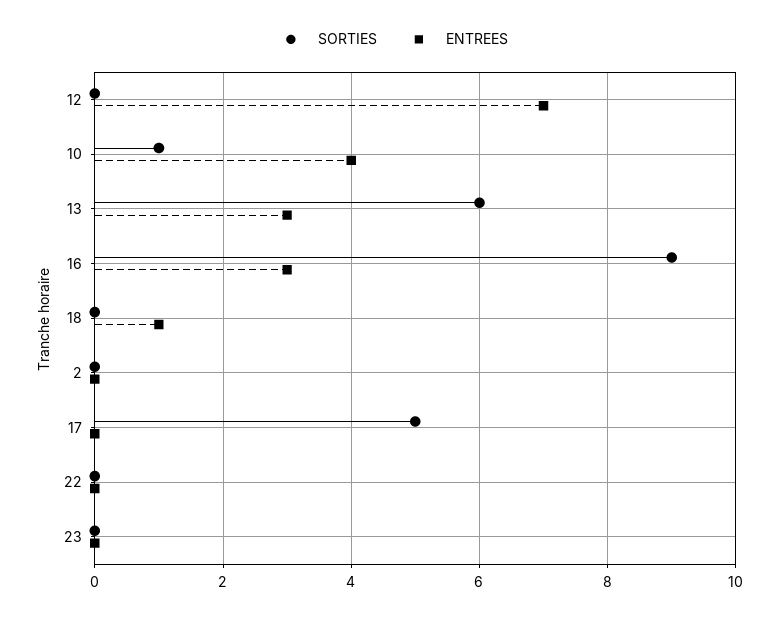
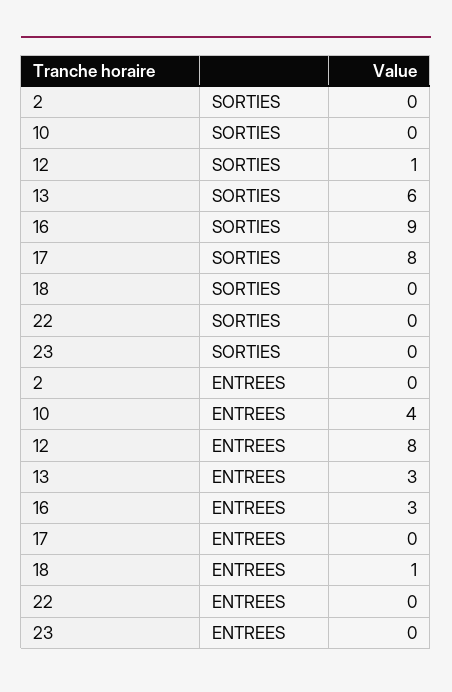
  {
    "SORTIES": {
-     "12": 0,
+     "12": 1,
-     "10": 1,
+     "10": 0,
      "13": 6,
      "16": 9,
      "18": 0,
      "2": 0,
-     "17": 5,
+     "17": 8,
      "22": 0,
      "23": 0
    },
    "ENTREES": {
-     "12": 7,
+     "12": 8,
      "10": 4,
      "13": 3,
      "16": 3,
      "18": 1,
      "2": 0,
      "17": 0,
      "22": 0,
      "23": 0
    }
  }

